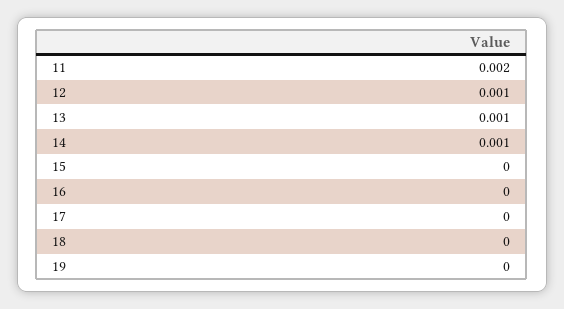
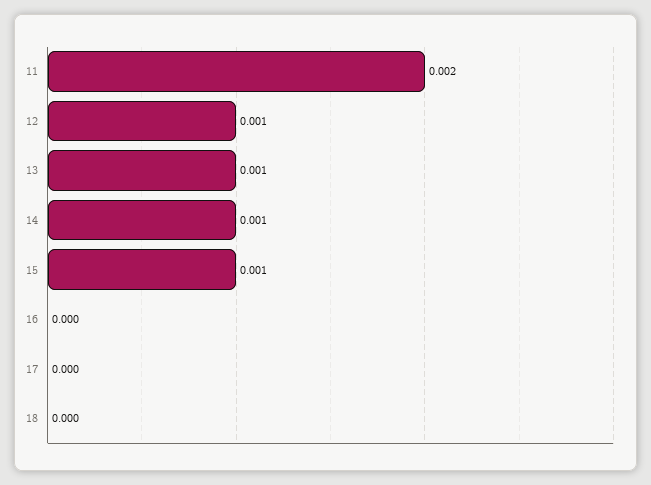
  {
    "11": 0.002,
    "12": 0.001,
    "13": 0.001,
    "14": 0.001,
-   "15": 0,
+   "15": 0.001,
    "16": 0,
    "17": 0,
-   "18": 0,
+   "18": 0
-   "19": 0
  }

